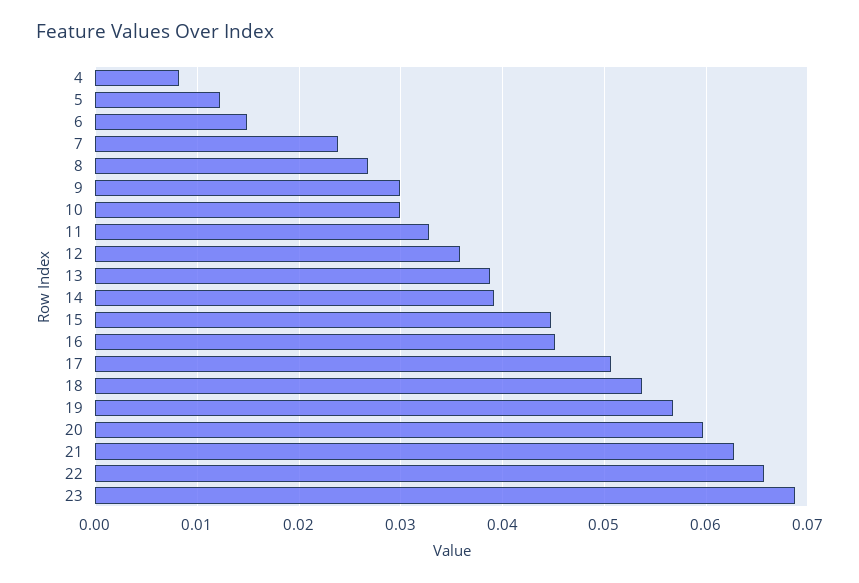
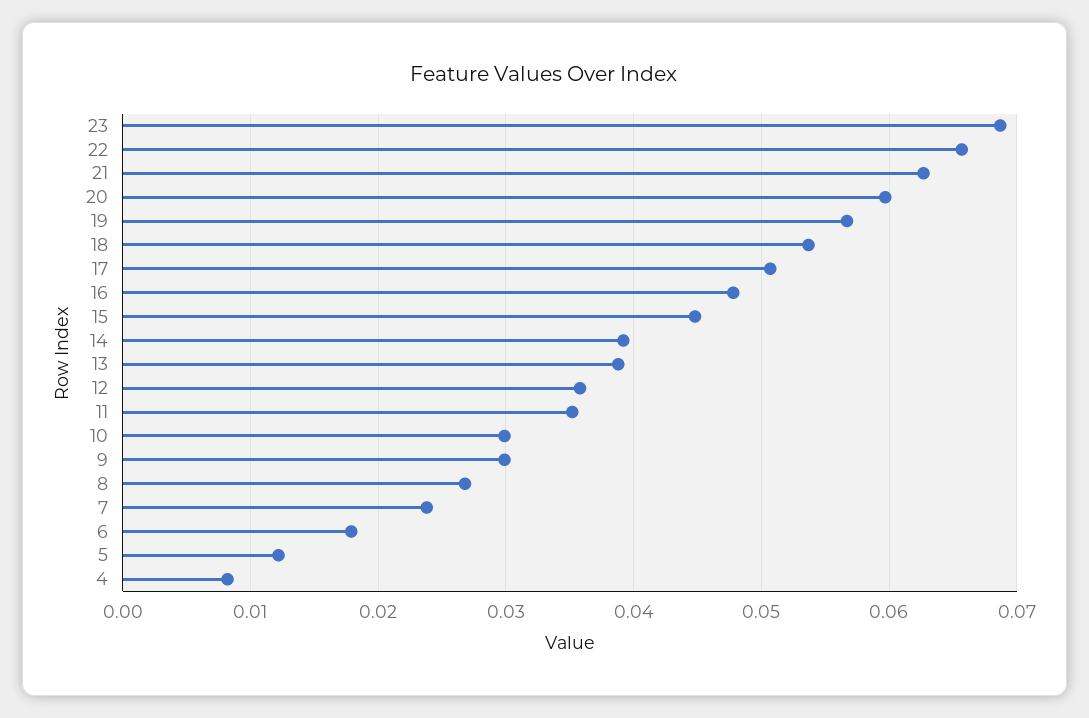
  {
    "4": 0.008,
    "5": 0.012,
-   "6": 0.015,
+   "6": 0.018,
    "7": 0.024,
    "8": 0.027,
    "9": 0.03,
    "10": 0.03,
-   "11": 0.033,
+   "11": 0.035,
    "12": 0.036,
    "13": 0.039,
    "14": 0.039,
    "15": 0.045,
-   "16": 0.045,
+   "16": 0.048,
    "17": 0.051,
    "18": 0.054,
    "19": 0.057,
    "20": 0.06,
    "21": 0.063,
    "22": 0.066,
    "23": 0.069
  }

